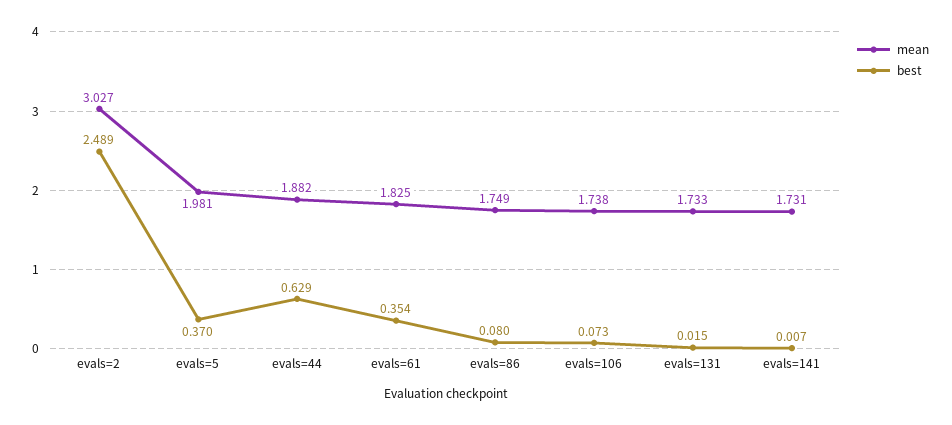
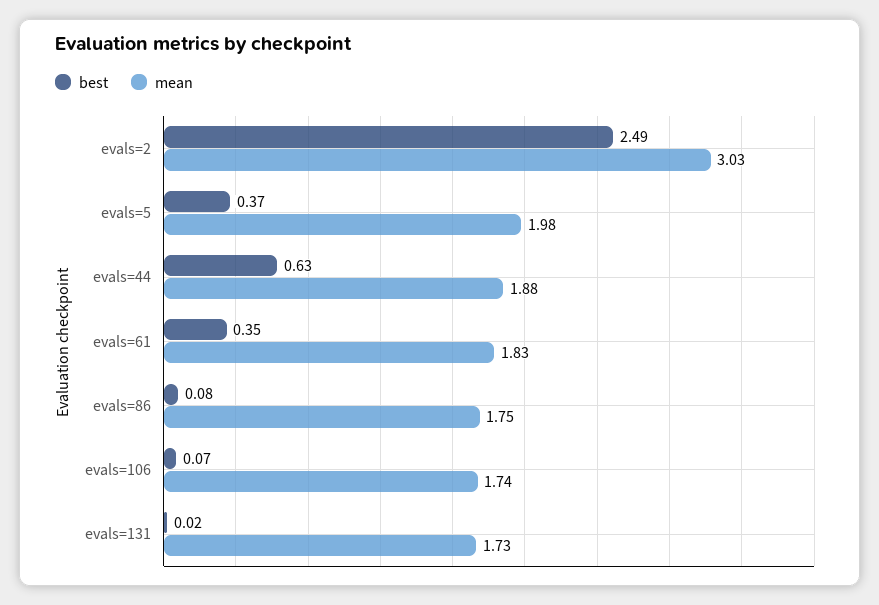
  {
    "mean": {
      "evals=2": 3.027,
      "evals=5": 1.981,
      "evals=44": 1.882,
      "evals=61": 1.825,
      "evals=86": 1.749,
      "evals=106": 1.738,
-     "evals=131": 1.733,
+     "evals=131": 1.733
-     "evals=141": 1.731
    },
    "best": {
      "evals=2": 2.489,
      "evals=5": 0.37,
      "evals=44": 0.629,
      "evals=61": 0.354,
      "evals=86": 0.08,
      "evals=106": 0.073,
-     "evals=131": 0.015,
+     "evals=131": 0.015
-     "evals=141": 0.007
    }
  }

